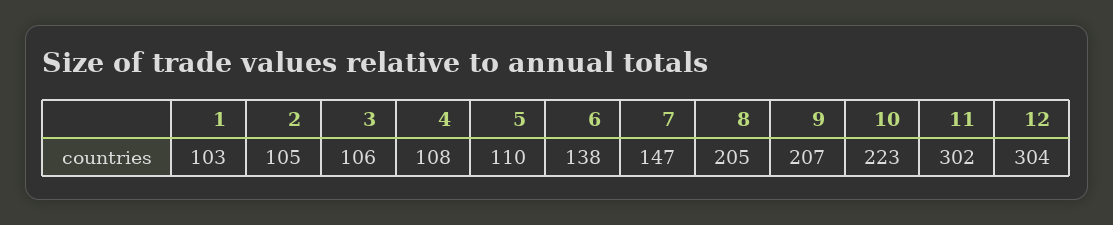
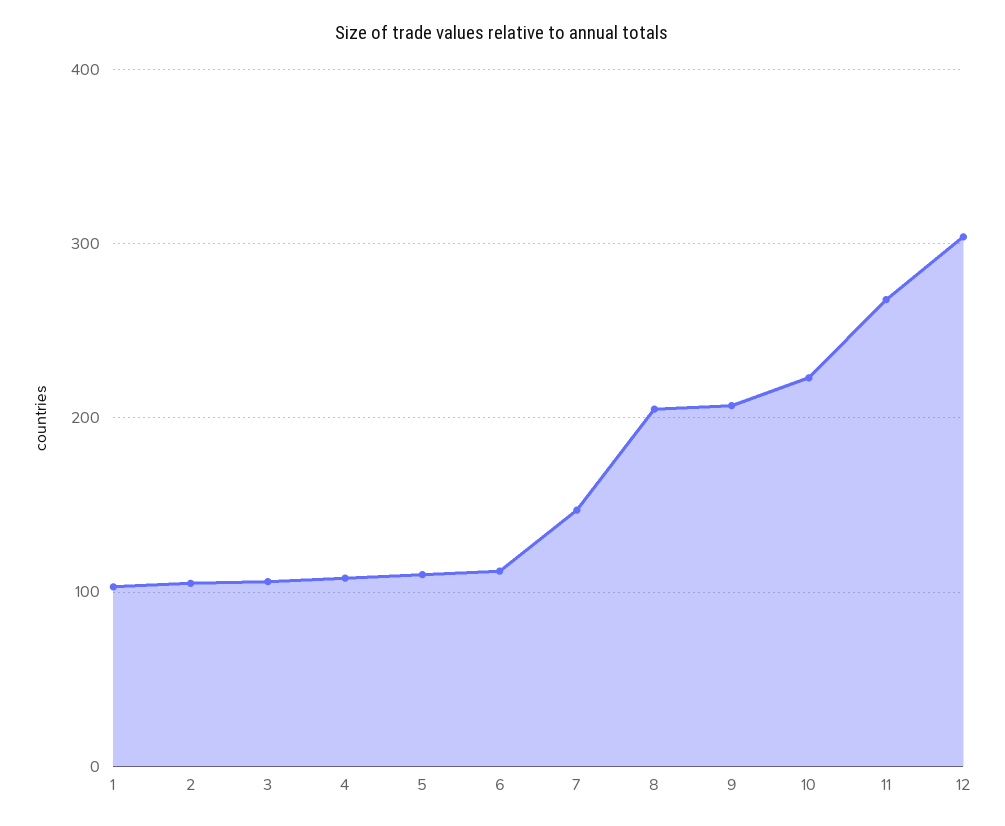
  {
    "1": 103,
    "2": 105,
    "3": 106,
    "4": 108,
    "5": 110,
-   "6": 138,
+   "6": 110,
    "7": 147,
    "8": 205,
    "9": 207,
    "10": 223,
-   "11": 302,
+   "11": 270,
    "12": 304
  }

